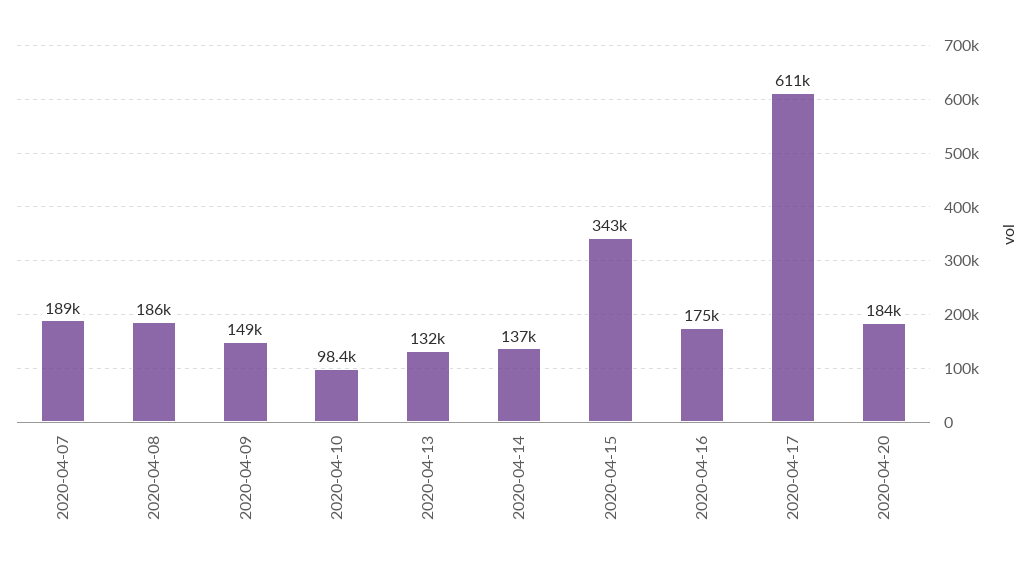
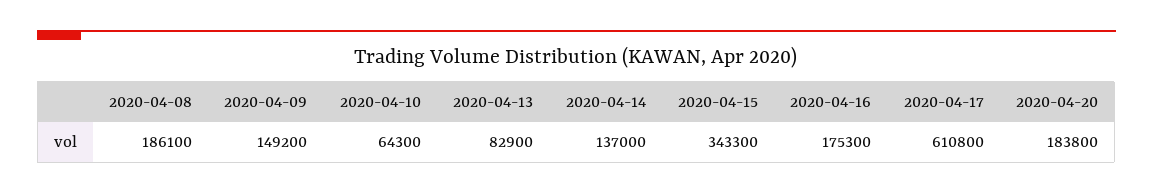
  {
-   "2020-04-07": 189000,
    "2020-04-08": 186100,
    "2020-04-09": 149200,
-   "2020-04-10": 98400,
+   "2020-04-10": 64300,
-   "2020-04-13": 132000,
+   "2020-04-13": 82900,
    "2020-04-14": 137000,
    "2020-04-15": 343300,
    "2020-04-16": 175300,
    "2020-04-17": 610800,
    "2020-04-20": 183800
  }

